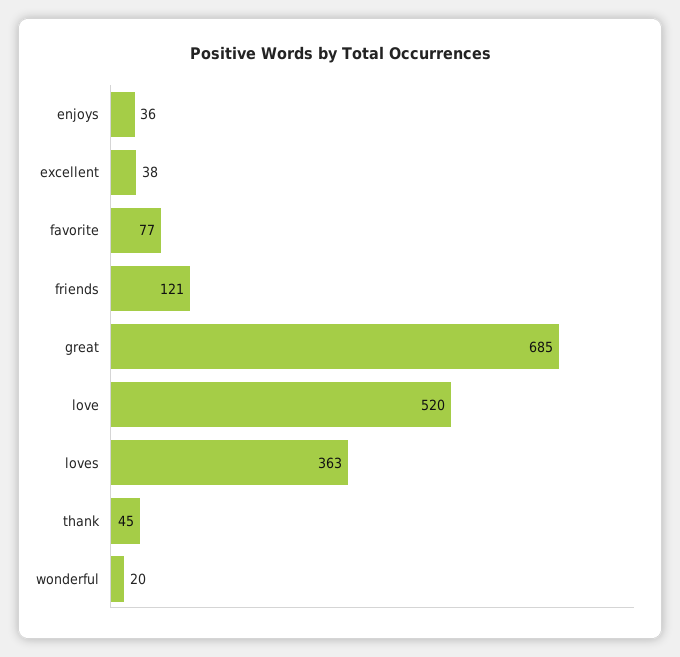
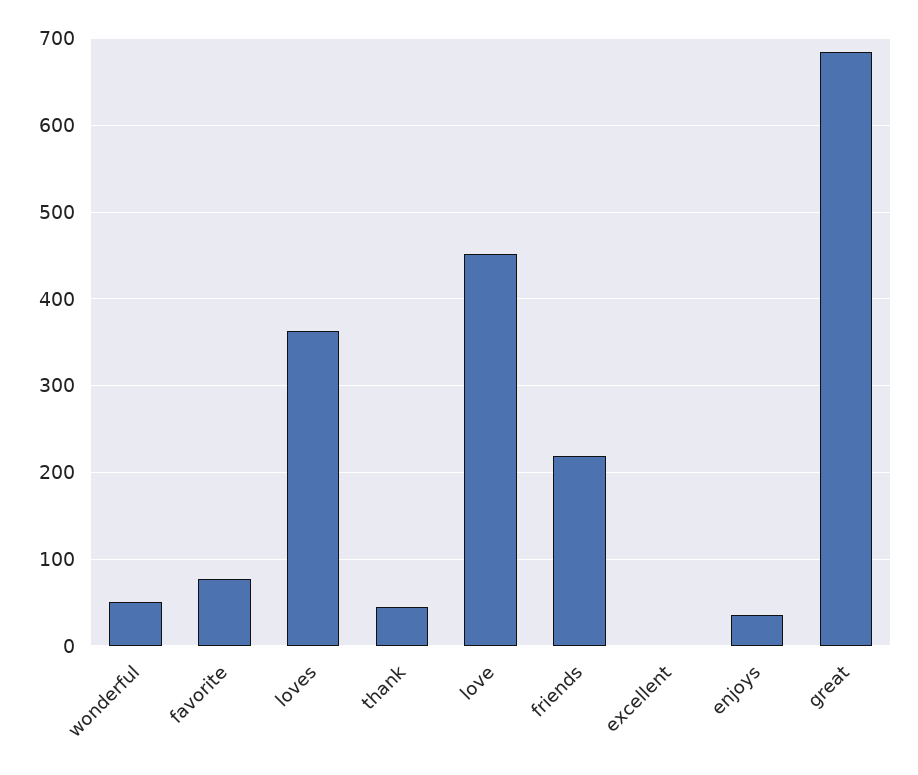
  {
    "enjoys": 36,
-   "excellent": 38,
+   "excellent": 0,
    "favorite": 77,
-   "friends": 121,
+   "friends": 220,
    "great": 685,
-   "love": 520,
+   "love": 450,
    "loves": 363,
    "thank": 45,
-   "wonderful": 20
+   "wonderful": 50
  }

